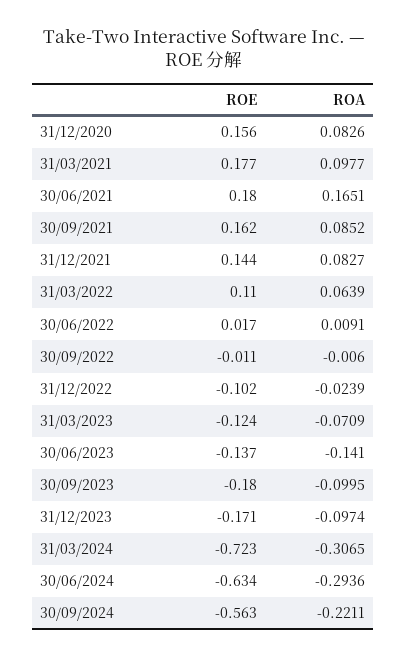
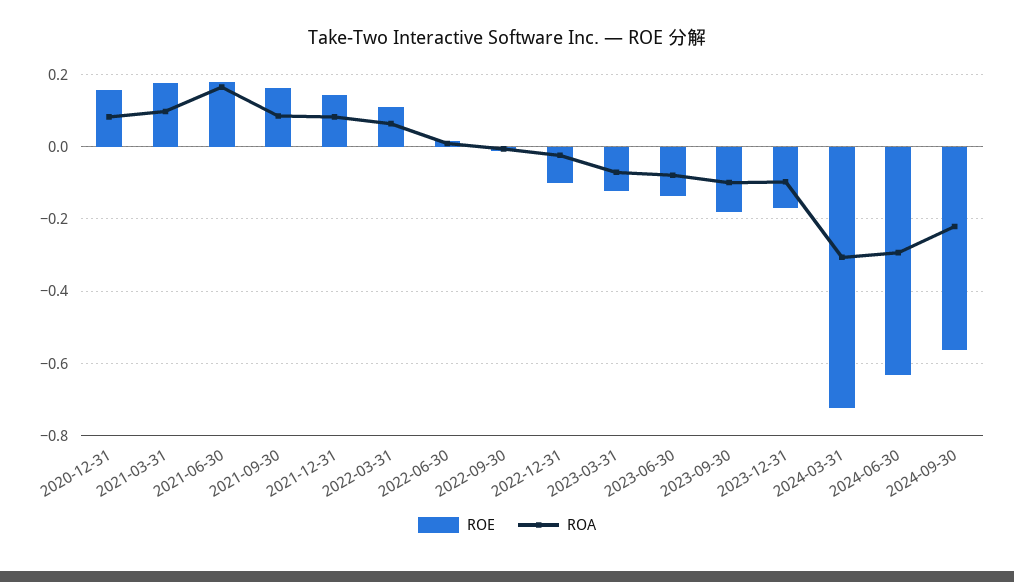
  {
    "ROE": {
      "31/12/2020": 0.156,
      "31/03/2021": 0.177,
      "30/06/2021": 0.18,
      "30/09/2021": 0.162,
      "31/12/2021": 0.144,
      "31/03/2022": 0.11,
      "30/06/2022": 0.017,
      "30/09/2022": -0.011,
      "31/12/2022": -0.102,
      "31/03/2023": -0.124,
      "30/06/2023": -0.137,
      "30/09/2023": -0.18,
      "31/12/2023": -0.171,
      "31/03/2024": -0.723,
      "30/06/2024": -0.634,
      "30/09/2024": -0.563
    },
    "ROA": {
      "31/12/2020": 0.0826,
      "31/03/2021": 0.0977,
      "30/06/2021": 0.1651,
      "30/09/2021": 0.0852,
      "31/12/2021": 0.0827,
      "31/03/2022": 0.0639,
      "30/06/2022": 0.0091,
      "30/09/2022": -0.006,
      "31/12/2022": -0.0239,
      "31/03/2023": -0.0709,
-     "30/06/2023": -0.141,
+     "30/06/2023": -0.08,
      "30/09/2023": -0.0995,
      "31/12/2023": -0.0974,
      "31/03/2024": -0.3065,
      "30/06/2024": -0.2936,
      "30/09/2024": -0.2211
    }
  }

